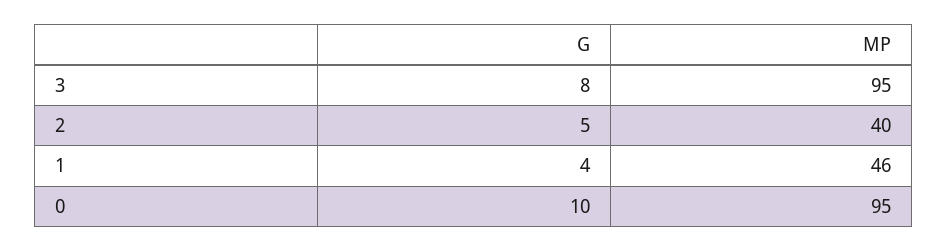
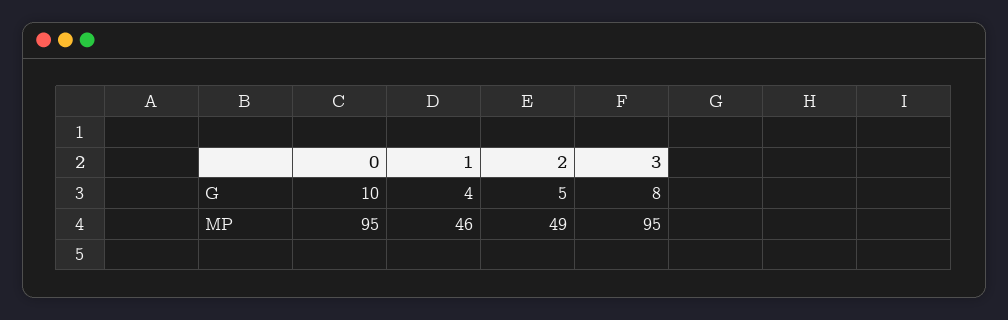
  {
    "G": {
      "3": 8,
      "2": 5,
      "1": 4,
      "0": 10
    },
    "MP": {
      "3": 95,
-     "2": 40,
+     "2": 49,
      "1": 46,
      "0": 95
    }
  }

